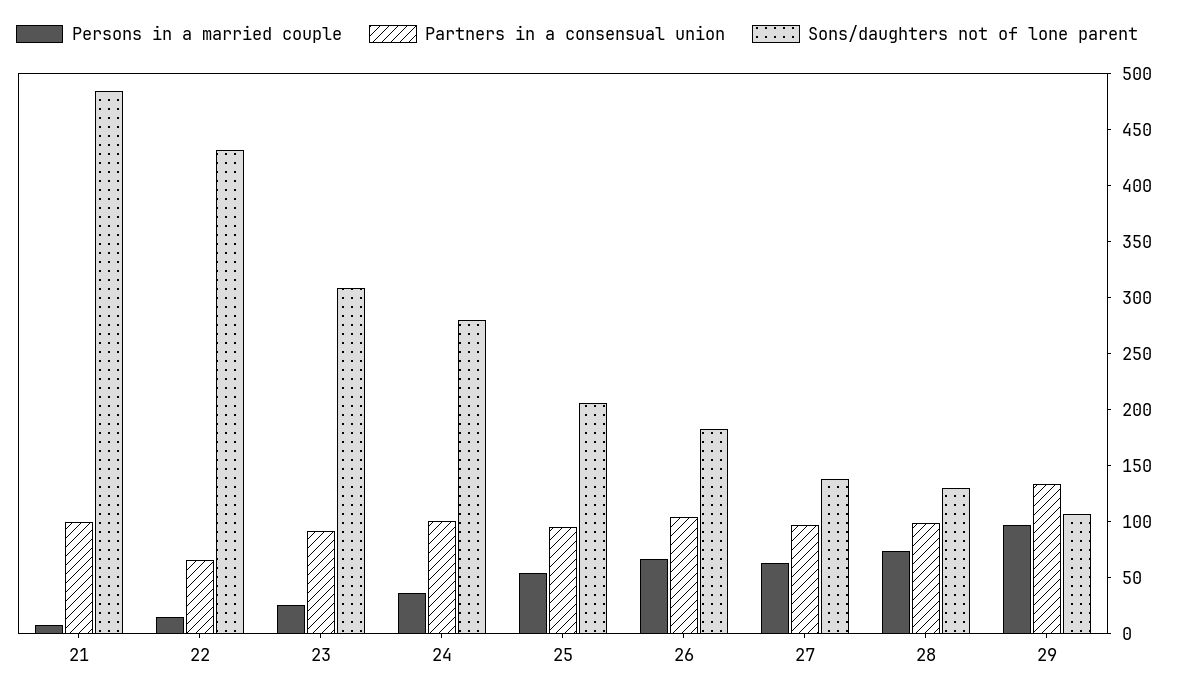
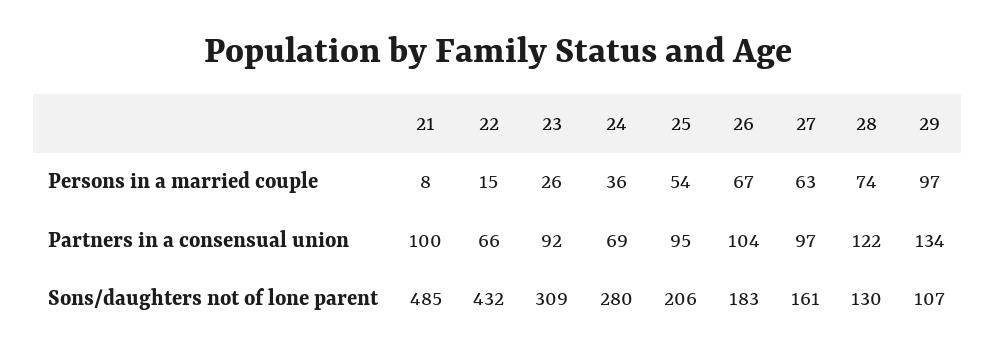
  {
    "Persons in a married couple": {
      "21": 8,
      "22": 15,
      "23": 26,
      "24": 36,
      "25": 54,
      "26": 67,
      "27": 63,
      "28": 74,
      "29": 97
    },
    "Partners in a consensual union": {
      "21": 100,
      "22": 66,
      "23": 92,
-     "24": 100,
+     "24": 69,
      "25": 95,
      "26": 104,
      "27": 97,
-     "28": 100,
+     "28": 122,
      "29": 134
    },
    "Sons/daughters not of lone parent": {
      "21": 485,
      "22": 432,
      "23": 309,
      "24": 280,
      "25": 206,
      "26": 183,
-     "27": 140,
+     "27": 161,
      "28": 130,
      "29": 107
    }
  }

